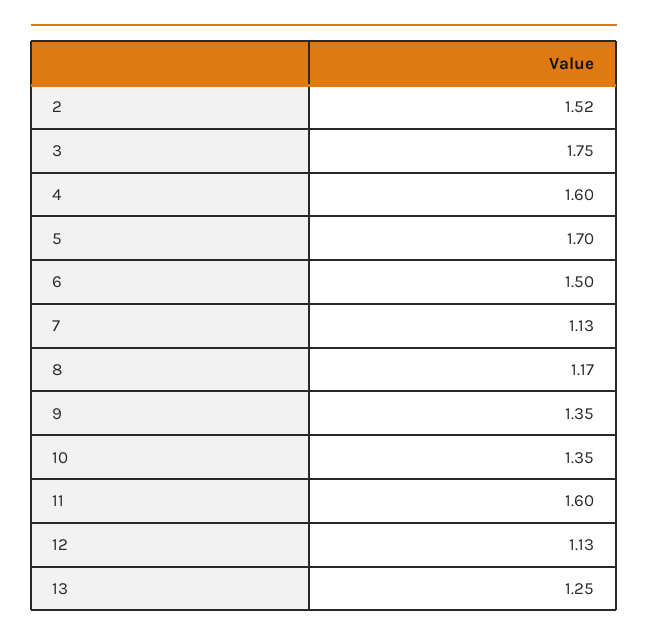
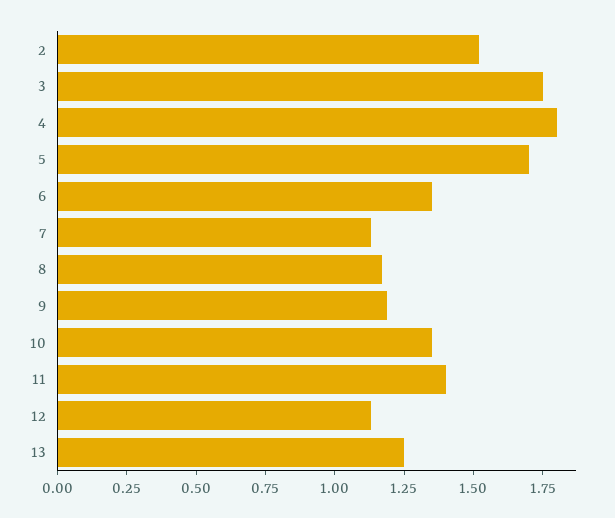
  {
    "2": 1.52,
    "3": 1.75,
-   "4": 1.6,
+   "4": 1.8,
    "5": 1.7,
-   "6": 1.5,
+   "6": 1.35,
    "7": 1.13,
    "8": 1.17,
-   "9": 1.35,
+   "9": 1.2,
    "10": 1.35,
-   "11": 1.6,
+   "11": 1.4,
    "12": 1.13,
    "13": 1.25
  }

